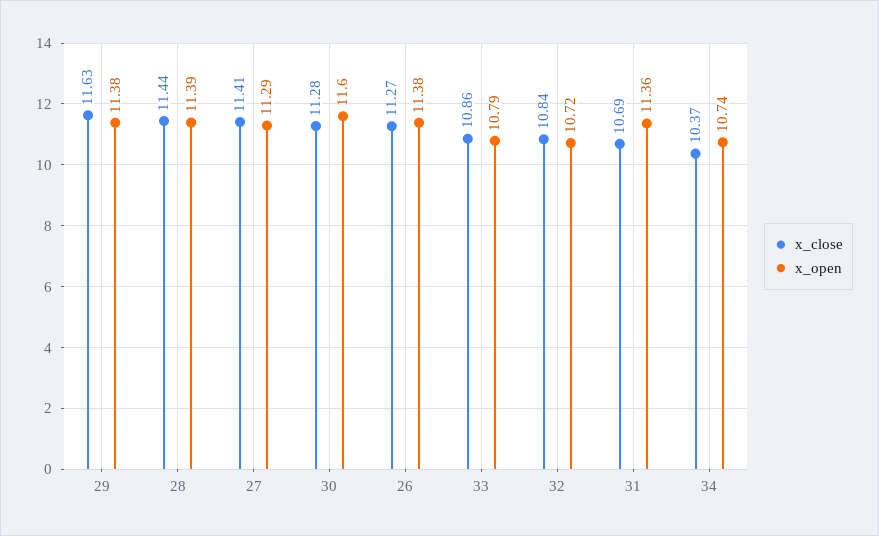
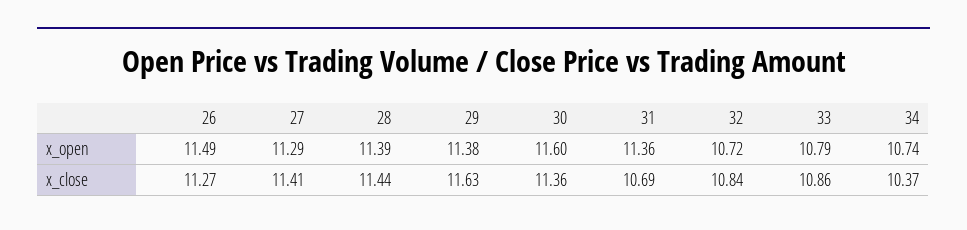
  {
    "x_close": {
      "29": 11.63,
      "28": 11.44,
      "27": 11.41,
-     "30": 11.28,
+     "30": 11.36,
      "26": 11.27,
      "33": 10.86,
      "32": 10.84,
      "31": 10.69,
      "34": 10.37
    },
    "x_open": {
      "29": 11.38,
      "28": 11.39,
      "27": 11.29,
      "30": 11.6,
-     "26": 11.38,
+     "26": 11.49,
      "33": 10.79,
      "32": 10.72,
      "31": 11.36,
      "34": 10.74
    }
  }

